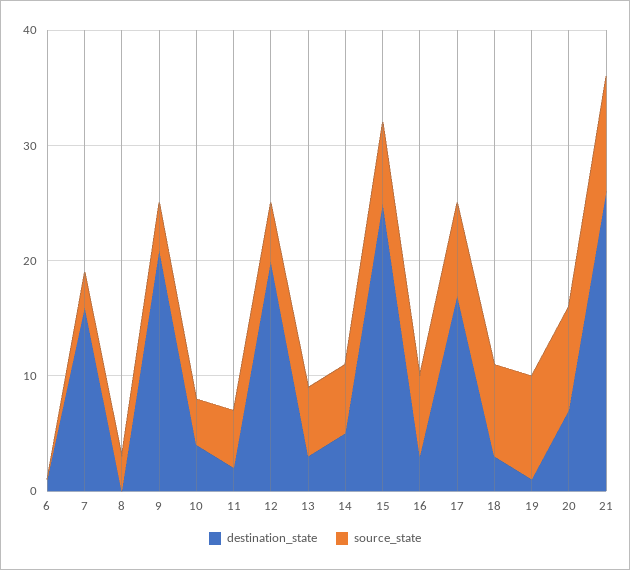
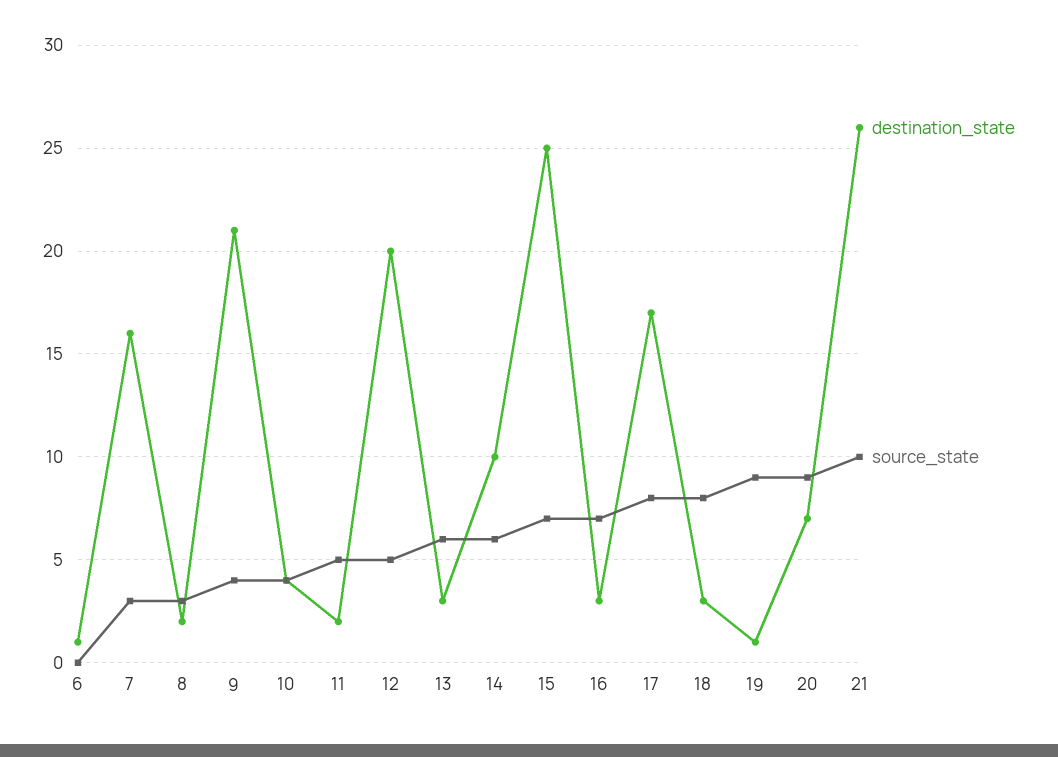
  {
    "destination_state": {
      "6": 1,
      "7": 16,
-     "8": 0,
+     "8": 2,
      "9": 21,
      "10": 4,
      "11": 2,
      "12": 20,
      "13": 3,
-     "14": 5,
+     "14": 10,
      "15": 25,
      "16": 3,
      "17": 17,
      "18": 3,
      "19": 1,
      "20": 7,
      "21": 26
    },
    "source_state": {
      "6": 0,
      "7": 3,
      "8": 3,
      "9": 4,
      "10": 4,
      "11": 5,
      "12": 5,
      "13": 6,
      "14": 6,
      "15": 7,
      "16": 7,
      "17": 8,
      "18": 8,
      "19": 9,
      "20": 9,
      "21": 10
    }
  }

